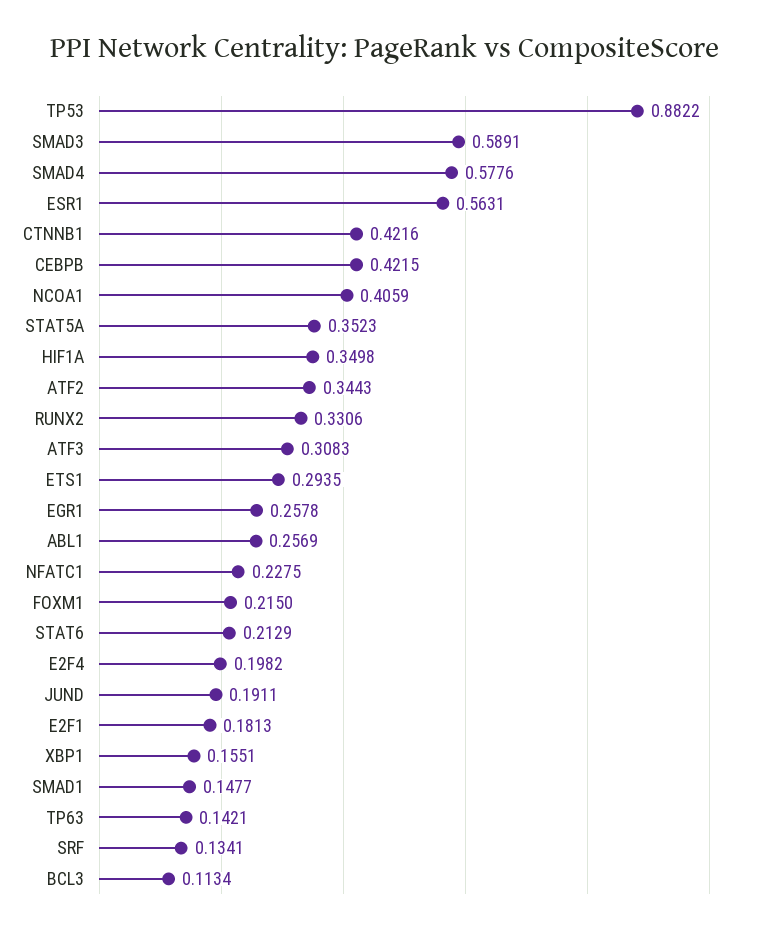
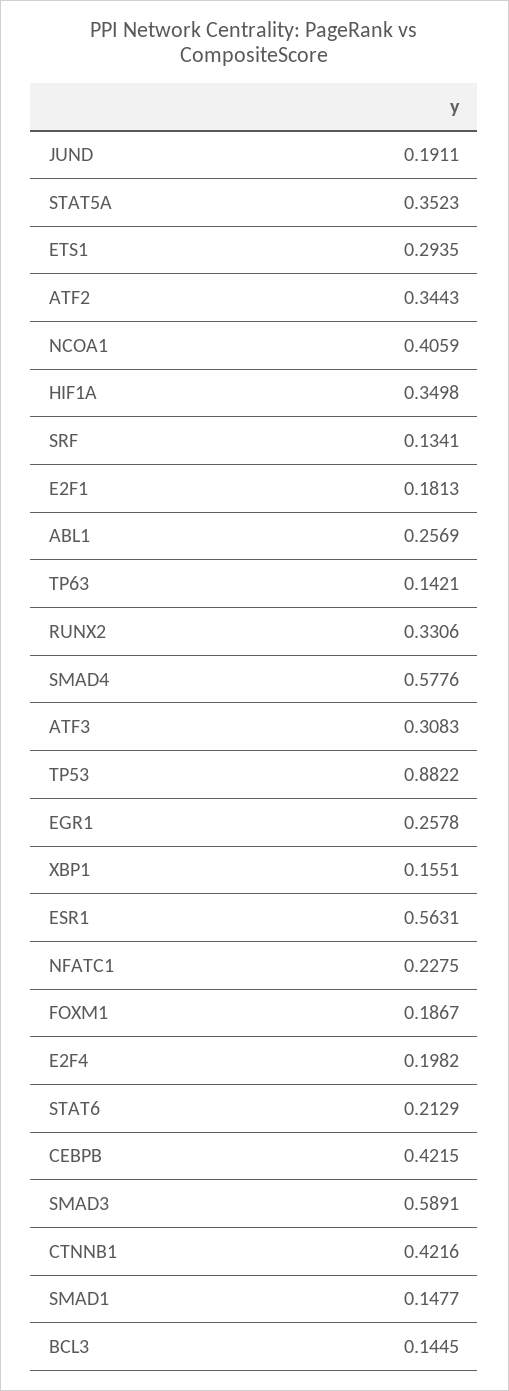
  {
    "TP53": 0.8822,
    "SMAD3": 0.5891,
    "SMAD4": 0.5776,
    "ESR1": 0.5631,
    "CTNNB1": 0.4216,
    "CEBPB": 0.4215,
    "NCOA1": 0.4059,
    "STAT5A": 0.3523,
    "HIF1A": 0.3498,
    "ATF2": 0.3443,
    "RUNX2": 0.3306,
    "ATF3": 0.3083,
    "ETS1": 0.2935,
    "EGR1": 0.2578,
    "ABL1": 0.2569,
    "NFATC1": 0.2275,
-   "FOXM1": 0.215,
+   "FOXM1": 0.1867,
    "STAT6": 0.2129,
    "E2F4": 0.1982,
    "JUND": 0.1911,
    "E2F1": 0.1813,
    "XBP1": 0.1551,
    "SMAD1": 0.1477,
    "TP63": 0.1421,
    "SRF": 0.1341,
-   "BCL3": 0.1134
+   "BCL3": 0.1445
  }

